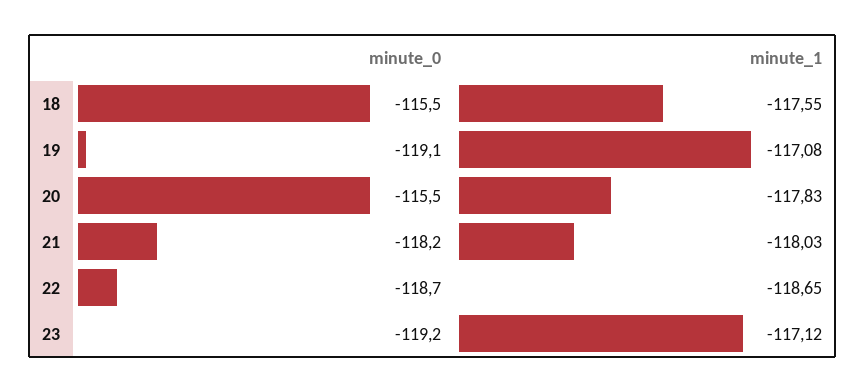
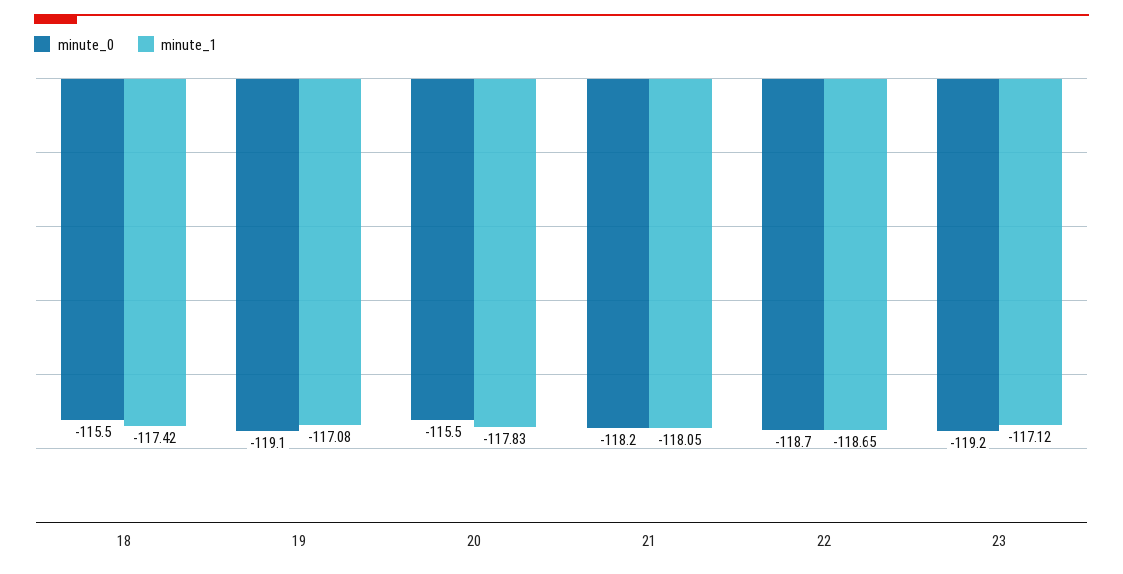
  {
    "minute_0": {
      "18": -115.5,
      "19": -119.1,
      "20": -115.5,
      "21": -118.2,
      "22": -118.7,
      "23": -119.2
    },
    "minute_1": {
-     "18": -117.55,
+     "18": -117.42,
      "19": -117.08,
      "20": -117.83,
-     "21": -118.03,
+     "21": -118.05,
      "22": -118.65,
      "23": -117.12
    }
  }

